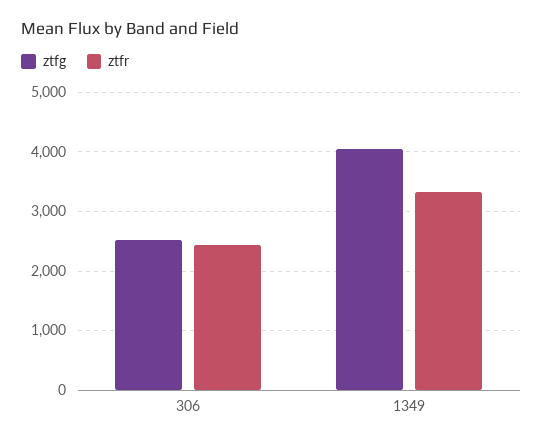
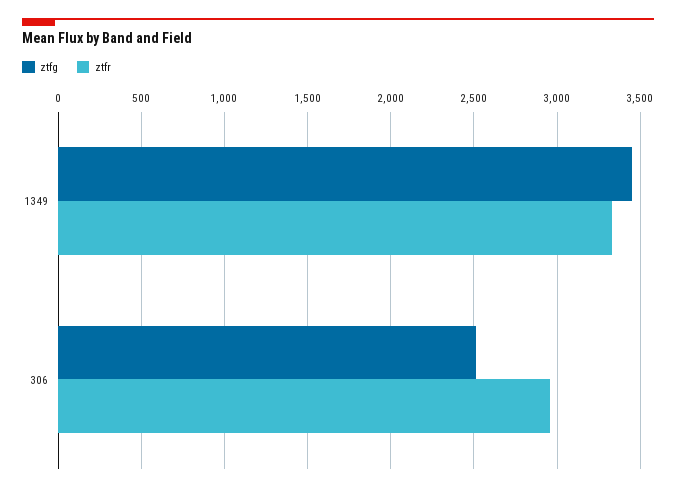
  {
    "ztfg": {
      "306": 2500,
-     "1349": 4000
+     "1349": 3450
    },
    "ztfr": {
-     "306": 2400,
+     "306": 2950,
      "1349": 3350
    }
  }

